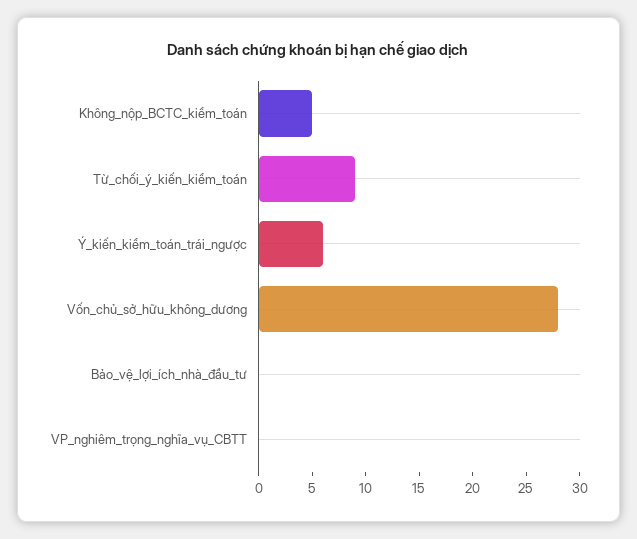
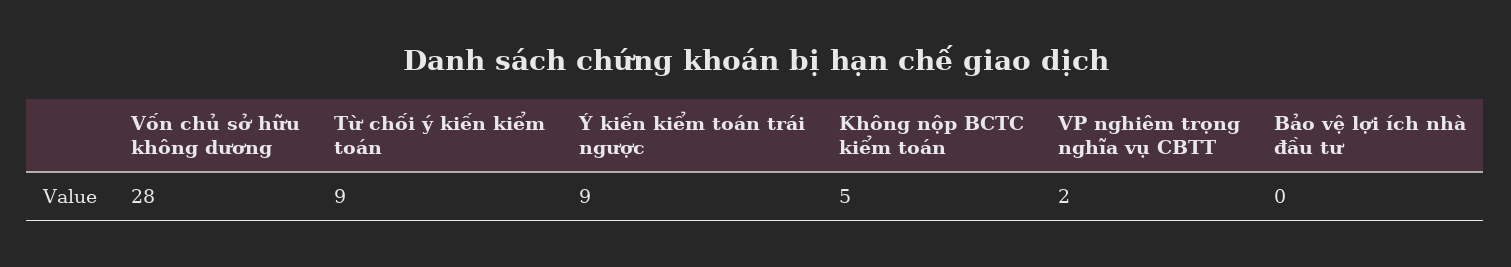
  {
    "Không_nộp_BCTC_kiểm_toán": 5,
    "Từ_chối_ý_kiến_kiểm_toán": 9,
-   "Ý_kiến_kiểm_toán_trái_ngược": 6,
+   "Ý_kiến_kiểm_toán_trái_ngược": 9,
    "Vốn_chủ_sở_hữu_không_dương": 28,
    "Bảo_vệ_lợi_ích_nhà_đầu_tư": 0,
-   "VP_nghiêm_trọng_nghĩa_vụ_CBTT": 0
+   "VP_nghiêm_trọng_nghĩa_vụ_CBTT": 2
  }

